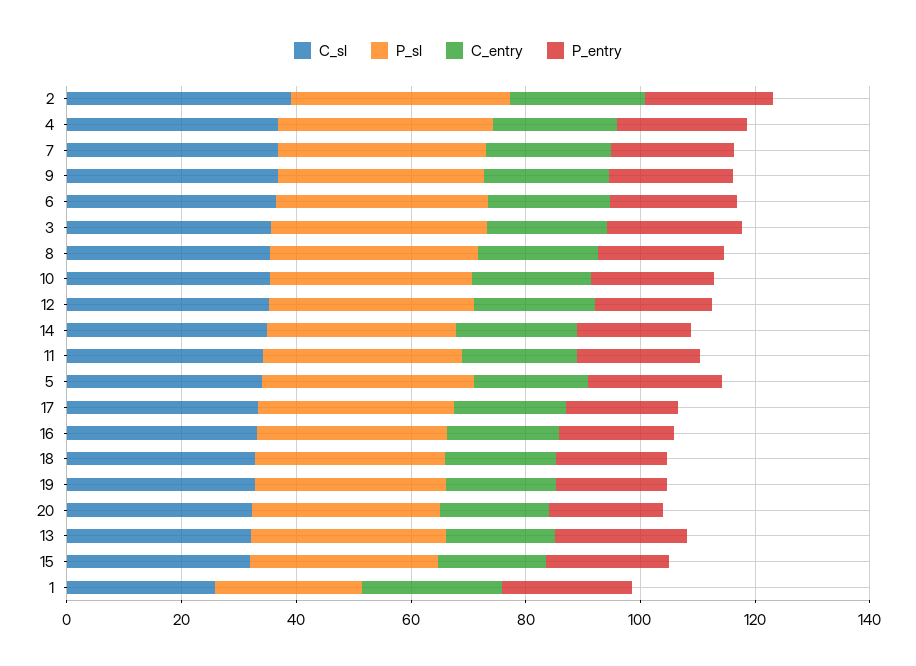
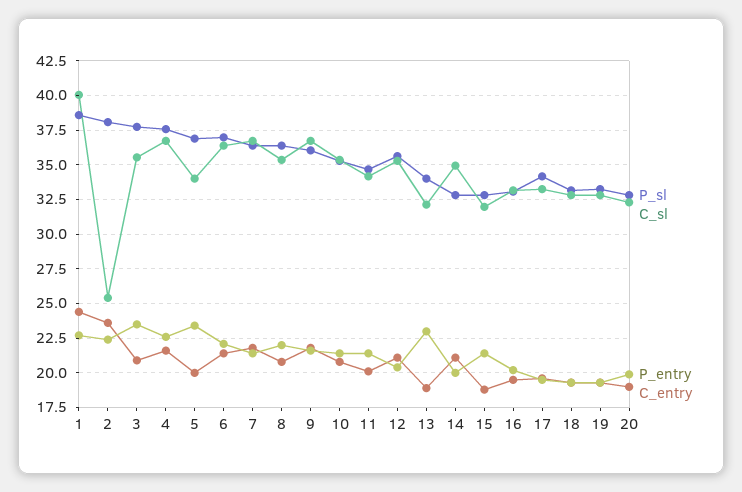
  {
    "C_sl": {
-     "2": 40,
+     "2": 25.5,
      "4": 36.5,
      "7": 36.5,
      "9": 36.5,
      "6": 36.5,
      "3": 35.5,
      "8": 35.5,
      "10": 35.5,
      "12": 35.5,
      "14": 35,
      "11": 34,
      "5": 34,
      "17": 33,
      "16": 33,
      "18": 33,
      "19": 33,
      "20": 32.5,
      "13": 32,
      "15": 32,
-     "1": 25
+     "1": 40
    },
    "P_sl": {
      "2": 38,
      "4": 37.5,
      "7": 36.5,
      "9": 36,
      "6": 37,
      "3": 37.5,
      "8": 36.5,
      "10": 35.5,
      "12": 35.5,
      "14": 33,
      "11": 34.5,
      "5": 37,
      "17": 34,
      "16": 33,
      "18": 33,
      "19": 33,
      "20": 33,
      "13": 34,
      "15": 33,
-     "1": 25
+     "1": 38.5
    },
    "C_entry": {
      "2": 23.5,
      "4": 21.5,
      "7": 22,
      "9": 22,
      "6": 21.5,
      "3": 21,
      "8": 21,
      "10": 21,
      "12": 21,
      "14": 21,
      "11": 20,
      "5": 20,
      "17": 19.5,
      "16": 19.5,
      "18": 19.5,
      "19": 19.5,
      "20": 19,
      "13": 19,
      "15": 19,
      "1": 24.5
    },
    "P_entry": {
      "2": 22.5,
      "4": 22.5,
      "7": 21.5,
      "9": 21.5,
      "6": 22,
      "3": 23.5,
      "8": 22,
      "10": 21.5,
      "12": 20.5,
      "14": 20,
      "11": 21.5,
      "5": 23.5,
      "17": 19.5,
      "16": 20,
      "18": 19.5,
      "19": 19.5,
      "20": 20,
      "13": 23,
      "15": 21.5,
      "1": 22.5
    }
  }

